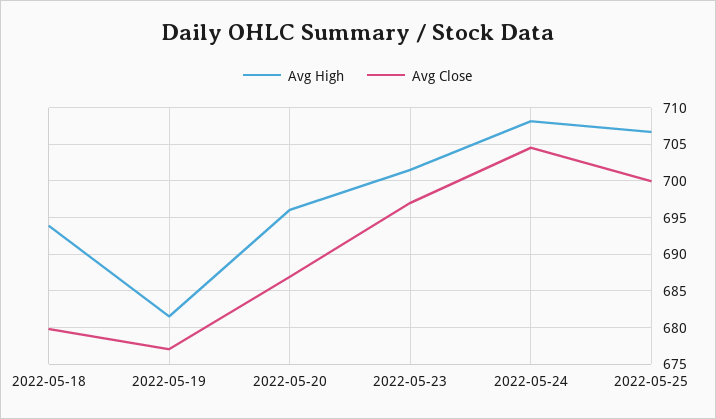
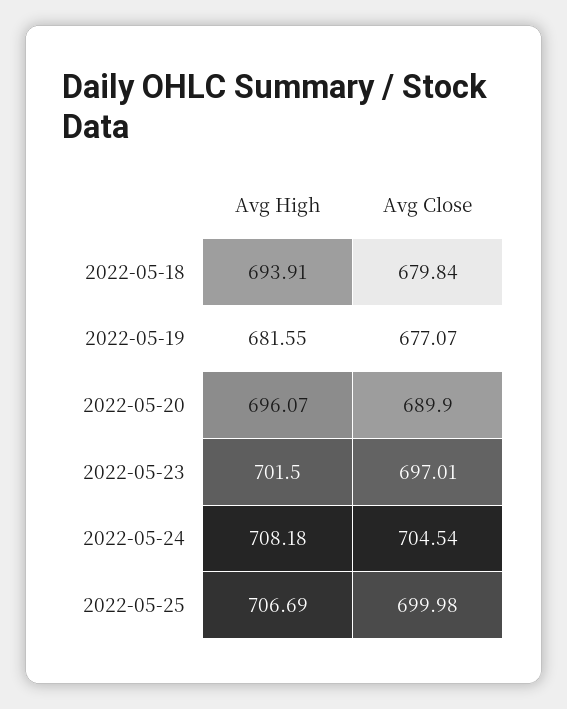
  {
    "Avg High": {
      "2022-05-18": 693.91,
      "2022-05-19": 681.55,
      "2022-05-20": 696.07,
      "2022-05-23": 701.5,
      "2022-05-24": 708.18,
      "2022-05-25": 706.69
    },
    "Avg Close": {
      "2022-05-18": 679.84,
      "2022-05-19": 677.07,
-     "2022-05-20": 687,
+     "2022-05-20": 689.9,
      "2022-05-23": 697.01,
      "2022-05-24": 704.54,
      "2022-05-25": 699.98
    }
  }

